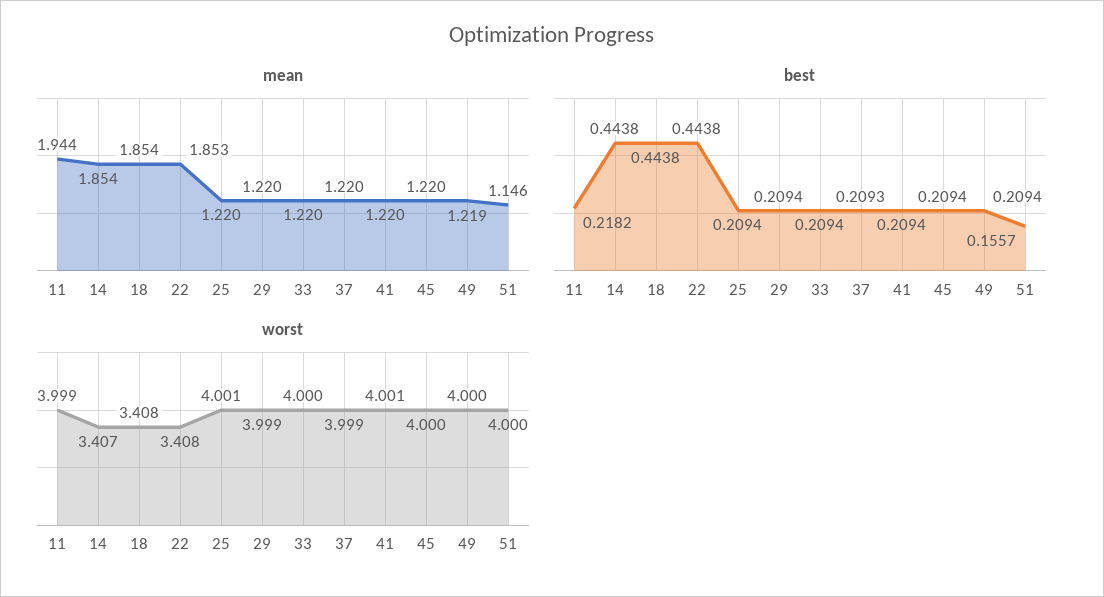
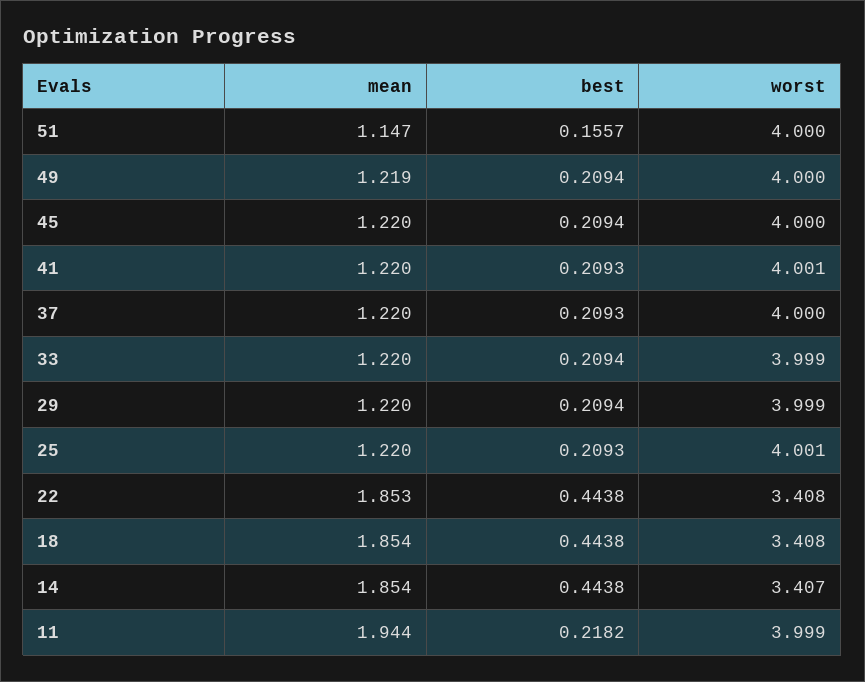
  {
    "mean": {
      "11": 1.944,
      "14": 1.854,
      "18": 1.854,
      "22": 1.853,
      "25": 1.22,
      "29": 1.22,
      "33": 1.22,
      "37": 1.22,
      "41": 1.22,
      "45": 1.22,
      "49": 1.219,
-     "51": 1.146
+     "51": 1.147
    },
    "best": {
      "11": 0.2182,
      "14": 0.4438,
      "18": 0.4438,
      "22": 0.4438,
-     "25": 0.2094,
+     "25": 0.2093,
      "29": 0.2094,
      "33": 0.2094,
      "37": 0.2093,
-     "41": 0.2094,
+     "41": 0.2093,
      "45": 0.2094,
      "49": 0.2094,
      "51": 0.1557
    },
    "worst": {
      "11": 3.999,
      "14": 3.407,
      "18": 3.408,
      "22": 3.408,
      "25": 4.001,
      "29": 3.999,
-     "33": 4,
+     "33": 3.999,
-     "37": 3.999,
+     "37": 4,
      "41": 4.001,
      "45": 4,
      "49": 4,
      "51": 4
    }
  }

